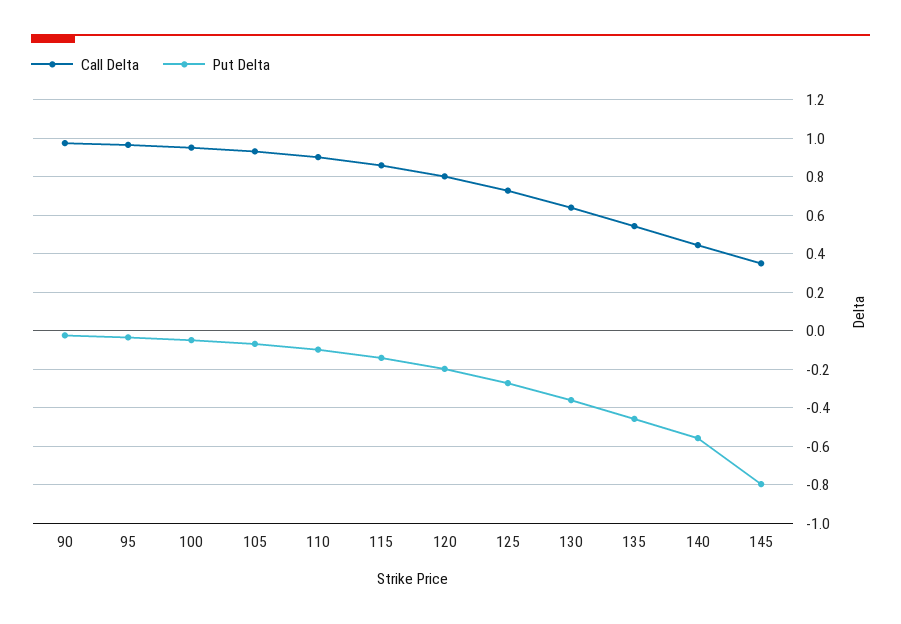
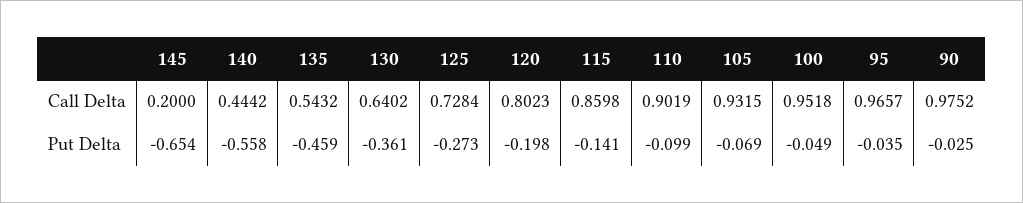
  {
    "Call Delta": {
      "90": 0.9752,
      "95": 0.9657,
      "100": 0.9518,
      "105": 0.9315,
      "110": 0.9019,
      "115": 0.8598,
      "120": 0.8023,
      "125": 0.7284,
      "130": 0.6402,
      "135": 0.5432,
      "140": 0.4442,
-     "145": 0.35
+     "145": 0.2
    },
    "Put Delta": {
      "90": -0.025,
      "95": -0.035,
      "100": -0.049,
      "105": -0.069,
      "110": -0.099,
      "115": -0.141,
      "120": -0.198,
      "125": -0.273,
      "130": -0.361,
      "135": -0.459,
      "140": -0.558,
-     "145": -0.8
+     "145": -0.654
    }
  }

